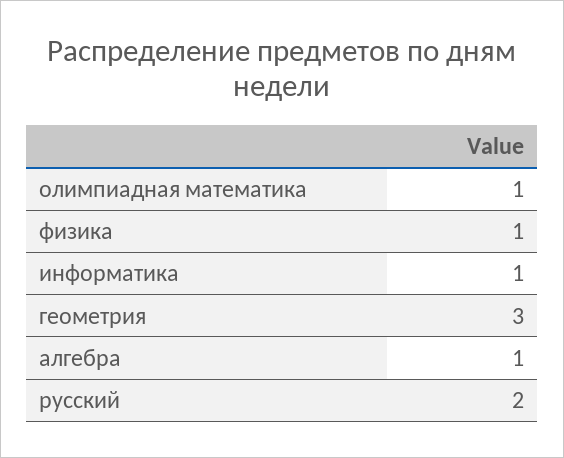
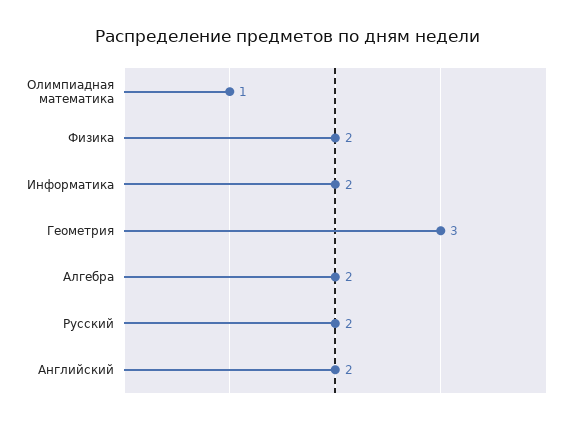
  {
    "олимпиадная математика": 1,
-   "физика": 1,
+   "физика": 2,
-   "информатика": 1,
+   "информатика": 2,
    "геометрия": 3,
-   "алгебра": 1,
+   "алгебра": 2,
-   "русский": 2
+   "русский": 2,
+   "Английский": 2
  }

